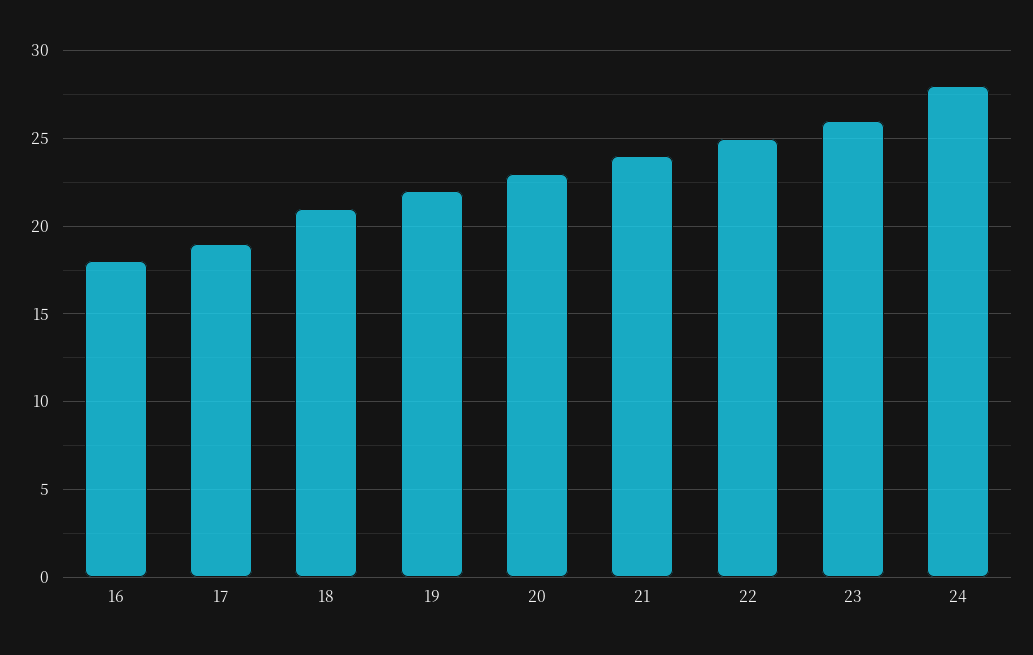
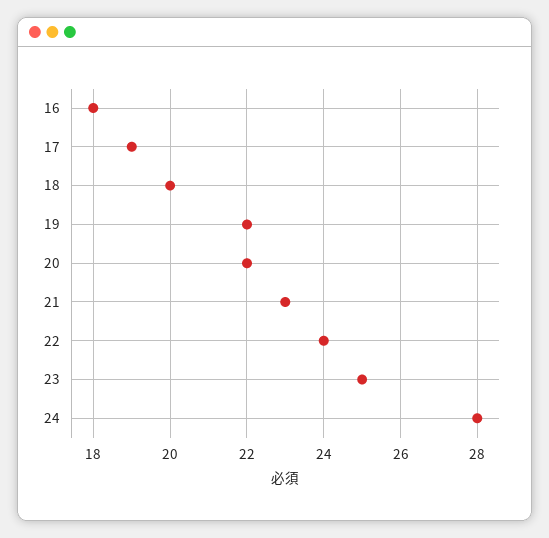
  {
    "16": 18,
    "17": 19,
-   "18": 21,
+   "18": 20,
    "19": 22,
-   "20": 23,
+   "20": 22,
-   "21": 24,
+   "21": 23,
-   "22": 25,
+   "22": 24,
-   "23": 26,
+   "23": 25,
    "24": 28
  }

